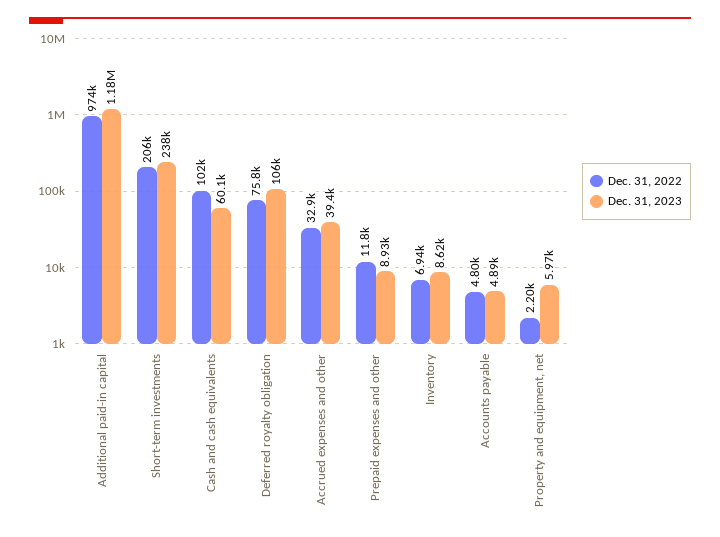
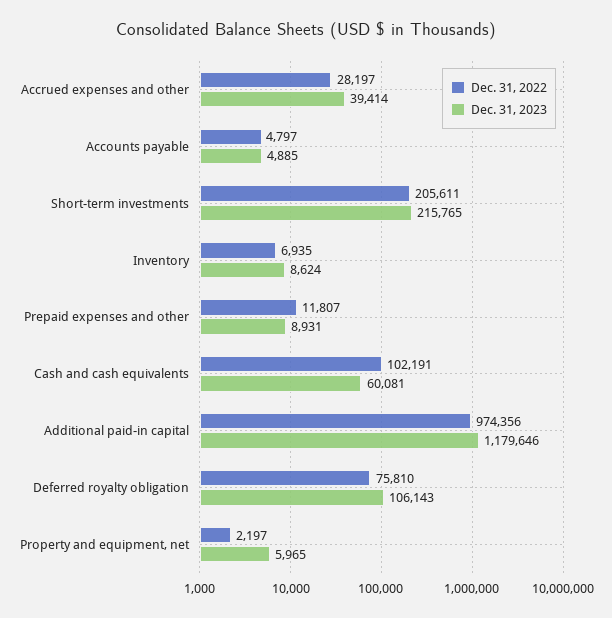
  {
    "Dec. 31, 2022": {
      "Additional paid-in capital": 974356,
      "Short-term investments": 205611,
      "Cash and cash equivalents": 102191,
      "Deferred royalty obligation": 75810,
-     "Accrued expenses and other": 32900,
+     "Accrued expenses and other": 28197,
      "Prepaid expenses and other": 11807,
      "Inventory": 6935,
      "Accounts payable": 4797,
      "Property and equipment, net": 2197
    },
    "Dec. 31, 2023": {
      "Additional paid-in capital": 1179646,
-     "Short-term investments": 238000,
+     "Short-term investments": 215765,
      "Cash and cash equivalents": 60081,
      "Deferred royalty obligation": 106143,
      "Accrued expenses and other": 39414,
      "Prepaid expenses and other": 8931,
      "Inventory": 8624,
      "Accounts payable": 4885,
      "Property and equipment, net": 5965
    }
  }

